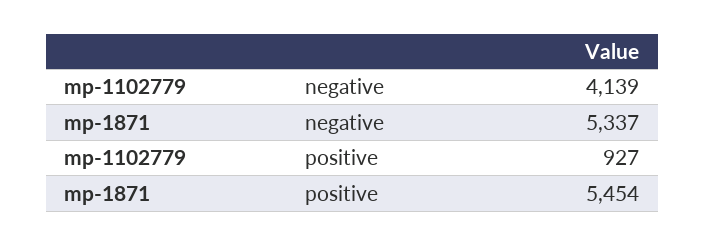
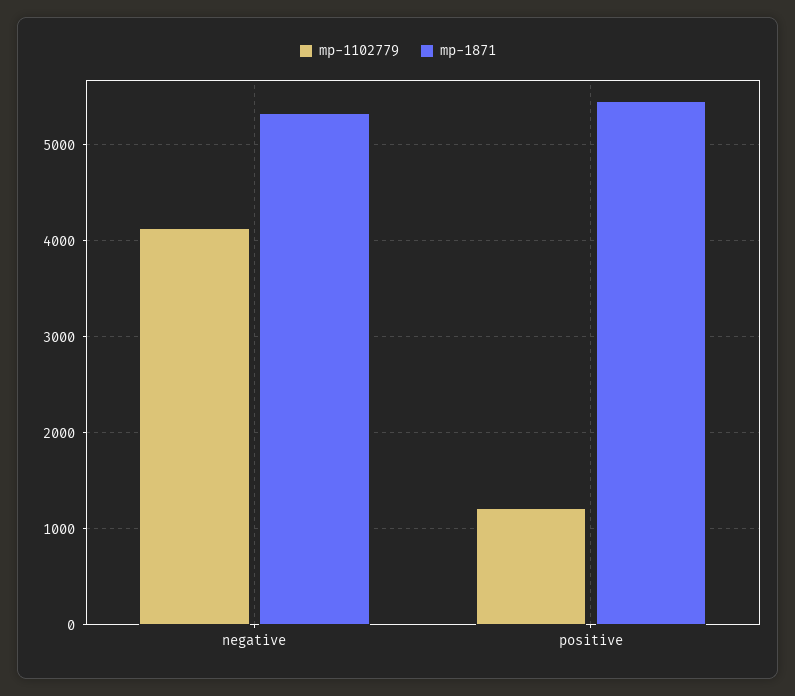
  {
    "mp-1102779": {
      "negative": 4139,
-     "positive": 927
+     "positive": 1200
    },
    "mp-1871": {
      "negative": 5337,
      "positive": 5454
    }
  }

